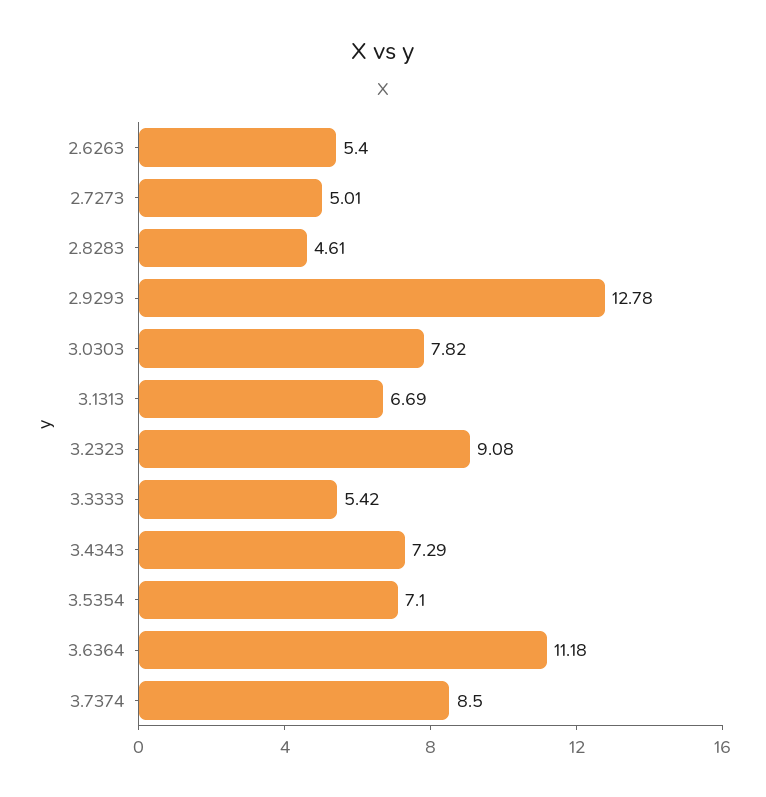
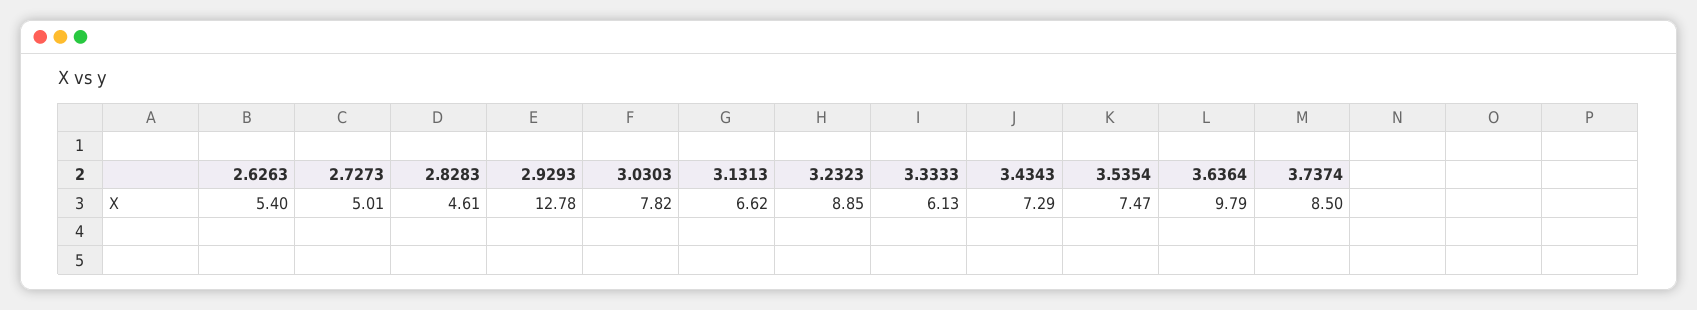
  {
    "2.6263": 5.4,
    "2.7273": 5.01,
    "2.8283": 4.61,
    "2.9293": 12.78,
    "3.0303": 7.82,
-   "3.1313": 6.69,
+   "3.1313": 6.62,
-   "3.2323": 9.08,
+   "3.2323": 8.85,
-   "3.3333": 5.42,
+   "3.3333": 6.13,
    "3.4343": 7.29,
-   "3.5354": 7.1,
+   "3.5354": 7.47,
-   "3.6364": 11.18,
+   "3.6364": 9.79,
    "3.7374": 8.5
  }

